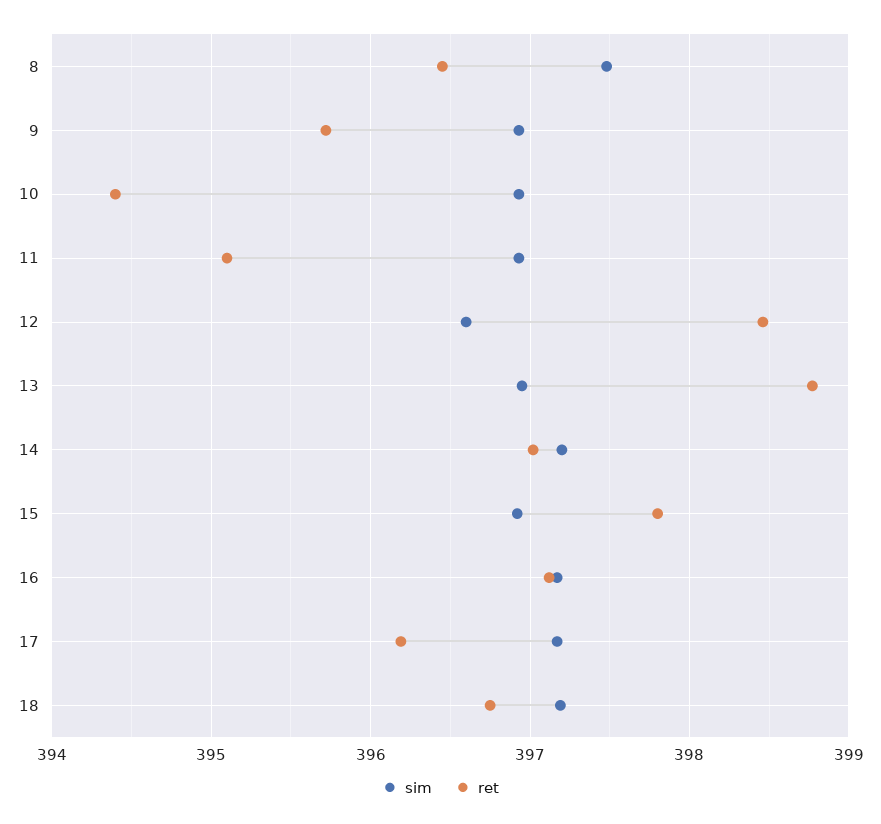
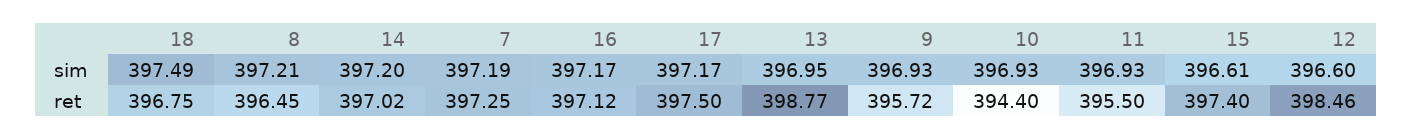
  {
    "sim": {
-     "8": 397.5,
+     "8": 397.21,
      "9": 396.93,
      "10": 396.93,
      "11": 396.93,
      "12": 396.6,
      "13": 396.95,
      "14": 397.2,
-     "15": 396.9,
+     "15": 396.61,
      "16": 397.17,
      "17": 397.17,
-     "18": 397.2
+     "18": 397.49,
+     "7": 397.19
    },
    "ret": {
      "8": 396.45,
      "9": 395.72,
      "10": 394.4,
-     "11": 395.1,
+     "11": 395.5,
      "12": 398.46,
      "13": 398.77,
      "14": 397.02,
-     "15": 397.8,
+     "15": 397.4,
      "16": 397.12,
-     "17": 396.2,
+     "17": 397.5,
-     "18": 396.75
+     "18": 396.75,
+     "7": 397.25
    }
  }

